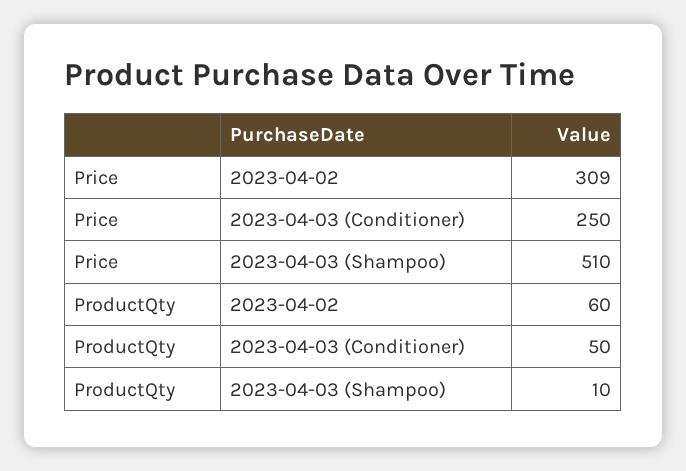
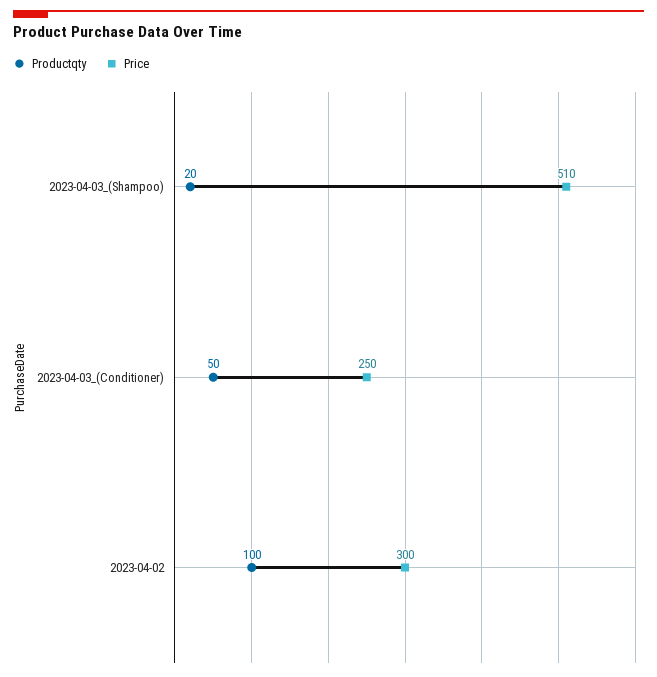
  {
    "Price": {
-     "2023-04-02": 309,
+     "2023-04-02": 300,
      "2023-04-03 (Conditioner)": 250,
      "2023-04-03 (Shampoo)": 510
    },
    "ProductQty": {
-     "2023-04-02": 60,
+     "2023-04-02": 100,
      "2023-04-03 (Conditioner)": 50,
-     "2023-04-03 (Shampoo)": 10
+     "2023-04-03 (Shampoo)": 20
    }
  }

